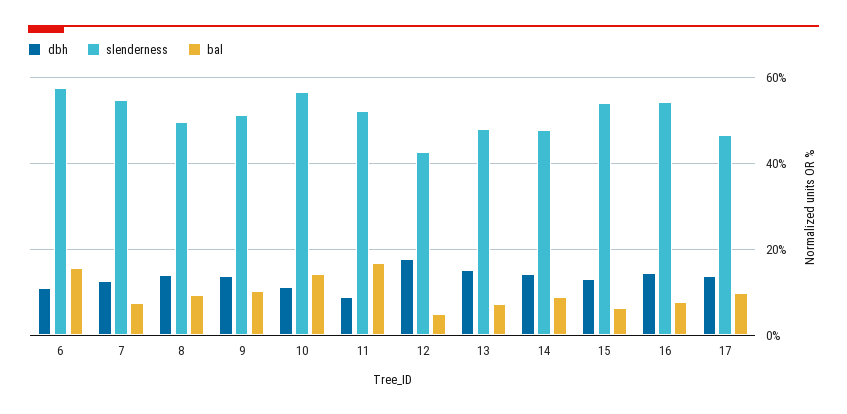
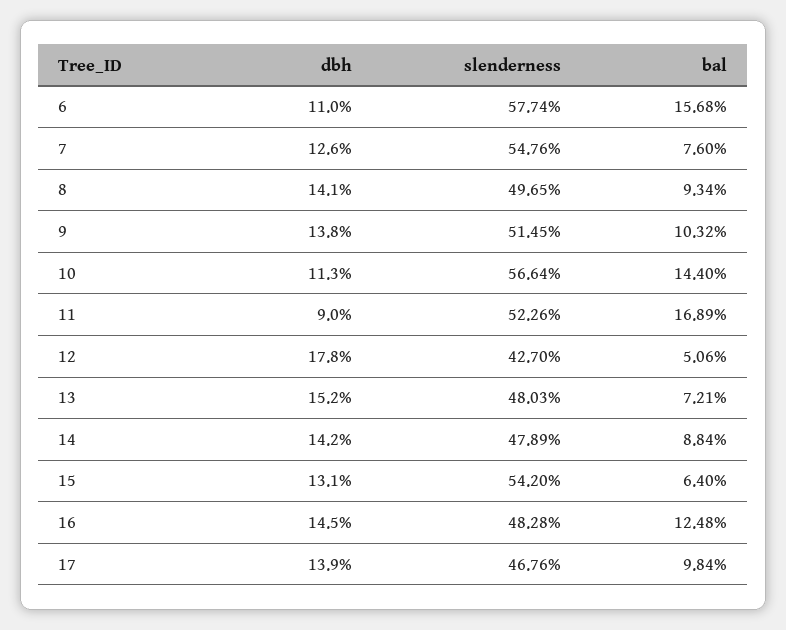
  {
    "dbh": {
      "6": 11,
      "7": 12.6,
      "8": 14.1,
      "9": 13.8,
      "10": 11.3,
      "11": 9,
      "12": 17.8,
      "13": 15.2,
      "14": 14.2,
      "15": 13.1,
      "16": 14.5,
      "17": 13.9
    },
    "slenderness": {
      "6": 57.74,
      "7": 54.76,
      "8": 49.65,
      "9": 51.45,
      "10": 56.64,
      "11": 52.26,
      "12": 42.7,
      "13": 48.03,
      "14": 47.89,
      "15": 54.2,
-     "16": 54,
+     "16": 48.28,
      "17": 46.76
    },
    "bal": {
      "6": 15.68,
      "7": 7.6,
      "8": 9.34,
      "9": 10.32,
      "10": 14.4,
      "11": 16.89,
      "12": 5.06,
      "13": 7.21,
      "14": 8.84,
      "15": 6.4,
-     "16": 8,
+     "16": 12.48,
      "17": 9.84
    }
  }

